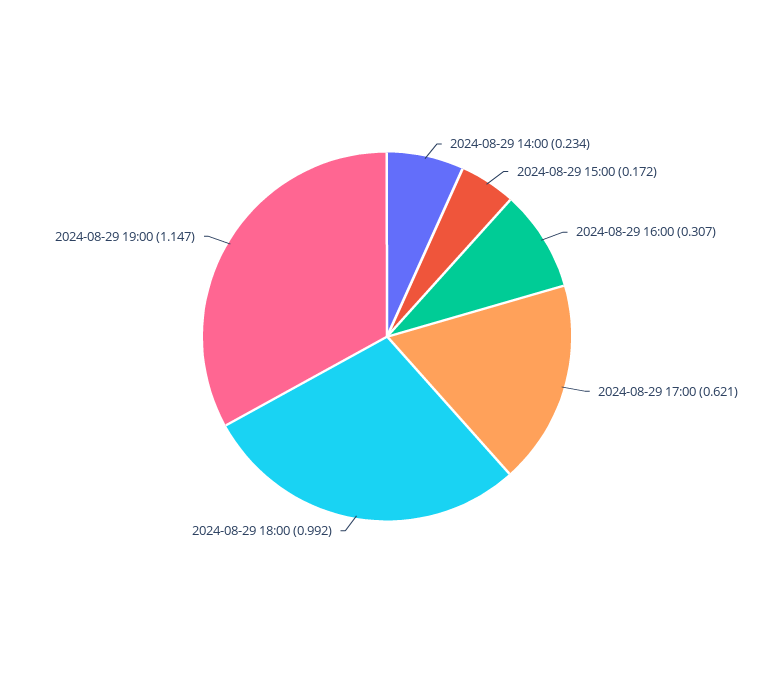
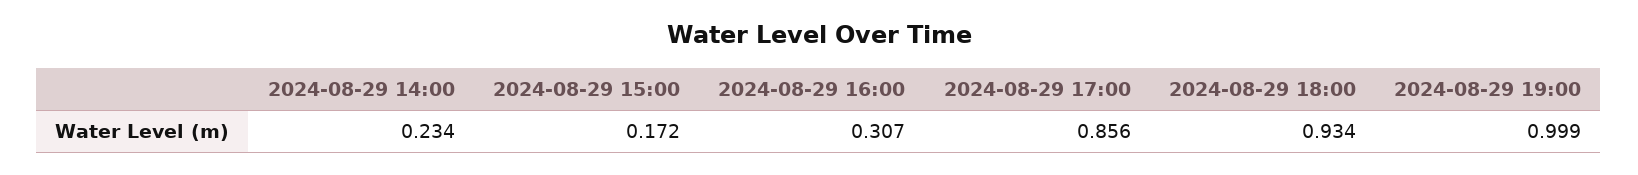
  {
    "2024-08-29 14:00": 0.234,
    "2024-08-29 15:00": 0.172,
    "2024-08-29 16:00": 0.307,
-   "2024-08-29 17:00": 0.621,
+   "2024-08-29 17:00": 0.856,
-   "2024-08-29 18:00": 0.992,
+   "2024-08-29 18:00": 0.934,
-   "2024-08-29 19:00": 1.147
+   "2024-08-29 19:00": 0.999
  }

